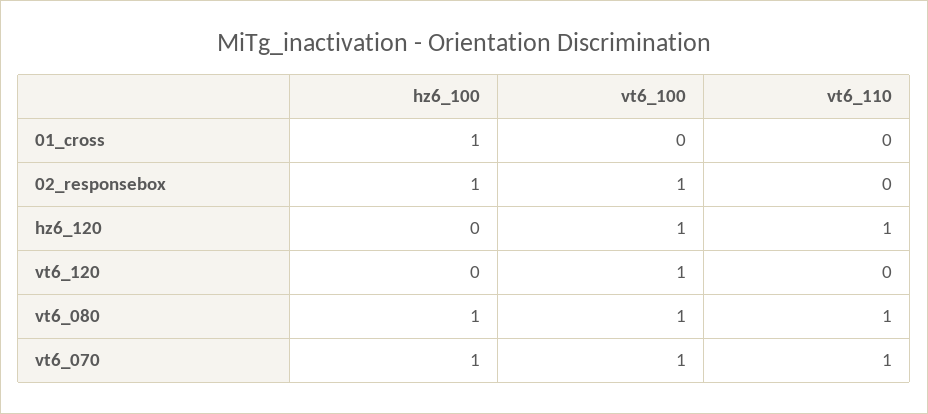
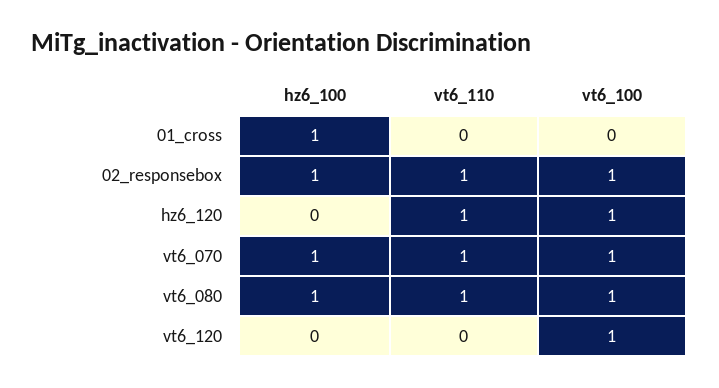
  {
    "hz6_100": {
      "01_cross": 1,
      "02_responsebox": 1,
      "hz6_120": 0,
      "vt6_120": 0,
      "vt6_080": 1,
      "vt6_070": 1
    },
    "vt6_100": {
      "01_cross": 0,
      "02_responsebox": 1,
      "hz6_120": 1,
      "vt6_120": 1,
      "vt6_080": 1,
      "vt6_070": 1
    },
    "vt6_110": {
      "01_cross": 0,
-     "02_responsebox": 0,
+     "02_responsebox": 1,
      "hz6_120": 1,
      "vt6_120": 0,
      "vt6_080": 1,
      "vt6_070": 1
    }
  }

